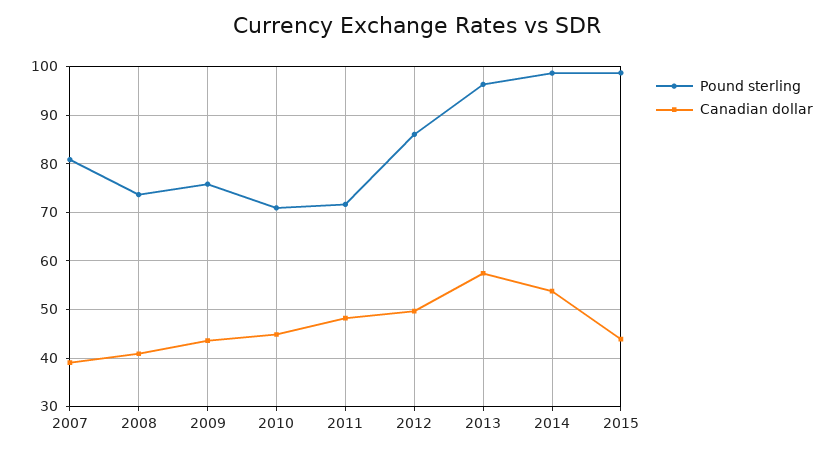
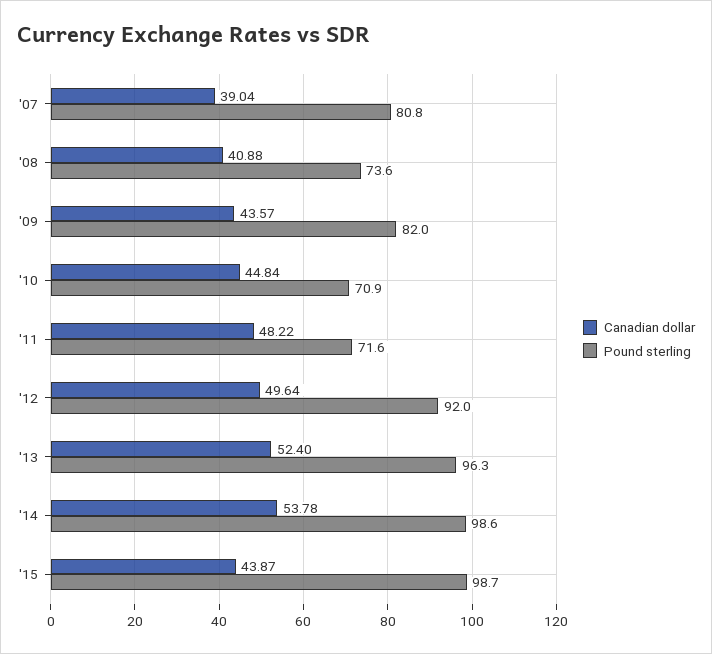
  {
    "Pound sterling": {
      "2007": 80.8,
      "2008": 73.6,
-     "2009": 76,
+     "2009": 82,
      "2010": 70.9,
      "2011": 71.6,
-     "2012": 86,
+     "2012": 92,
      "2013": 96.3,
      "2014": 98.6,
      "2015": 98.7
    },
    "Canadian dollar": {
      "2007": 39.04,
      "2008": 40.88,
      "2009": 43.57,
      "2010": 44.84,
      "2011": 48.22,
      "2012": 49.64,
-     "2013": 58,
+     "2013": 52.4,
      "2014": 53.78,
      "2015": 43.87
    }
  }

